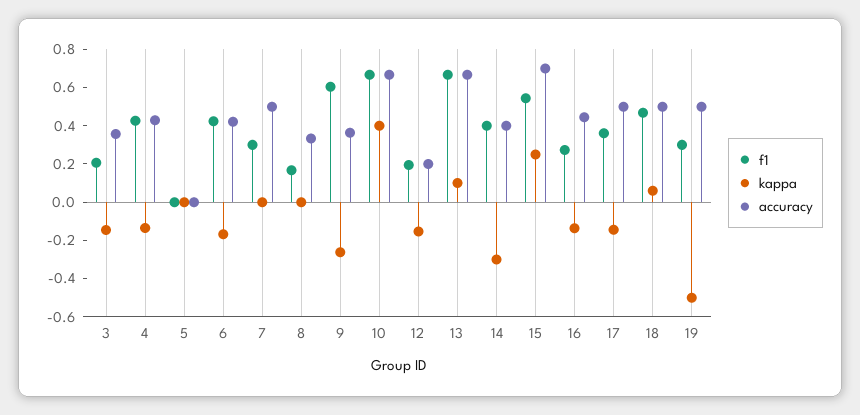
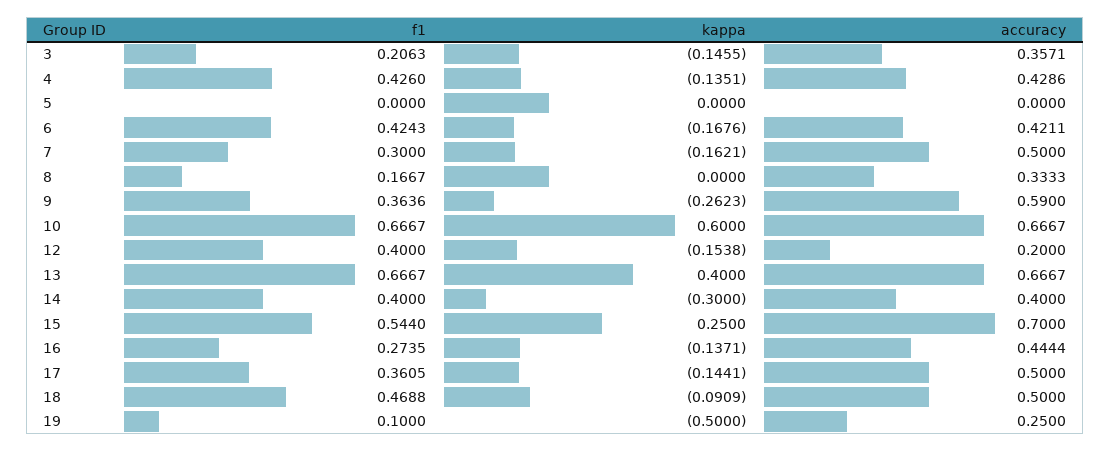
  {
    "f1": {
      "3": 0.2063,
      "4": 0.426,
      "5": 0,
      "6": 0.4243,
      "7": 0.3,
      "8": 0.1667,
-     "9": 0.6,
+     "9": 0.3636,
      "10": 0.6667,
-     "12": 0.2,
+     "12": 0.4,
      "13": 0.6667,
      "14": 0.4,
      "15": 0.544,
      "16": 0.2735,
      "17": 0.3605,
      "18": 0.4688,
-     "19": 0.3
+     "19": 0.1
    },
    "kappa": {
      "3": -0.1455,
      "4": -0.1351,
      "5": 0,
      "6": -0.1676,
-     "7": 0,
+     "7": -0.1621,
      "8": 0,
      "9": -0.2623,
-     "10": 0.4,
+     "10": 0.6,
      "12": -0.1538,
-     "13": 0.1,
+     "13": 0.4,
      "14": -0.3,
      "15": 0.25,
      "16": -0.1371,
      "17": -0.1441,
-     "18": 0.05,
+     "18": -0.0909,
      "19": -0.5
    },
    "accuracy": {
      "3": 0.3571,
      "4": 0.4286,
      "5": 0,
      "6": 0.4211,
      "7": 0.5,
      "8": 0.3333,
-     "9": 0.35,
+     "9": 0.59,
      "10": 0.6667,
      "12": 0.2,
      "13": 0.6667,
      "14": 0.4,
      "15": 0.7,
      "16": 0.4444,
      "17": 0.5,
      "18": 0.5,
-     "19": 0.5
+     "19": 0.25
    }
  }

